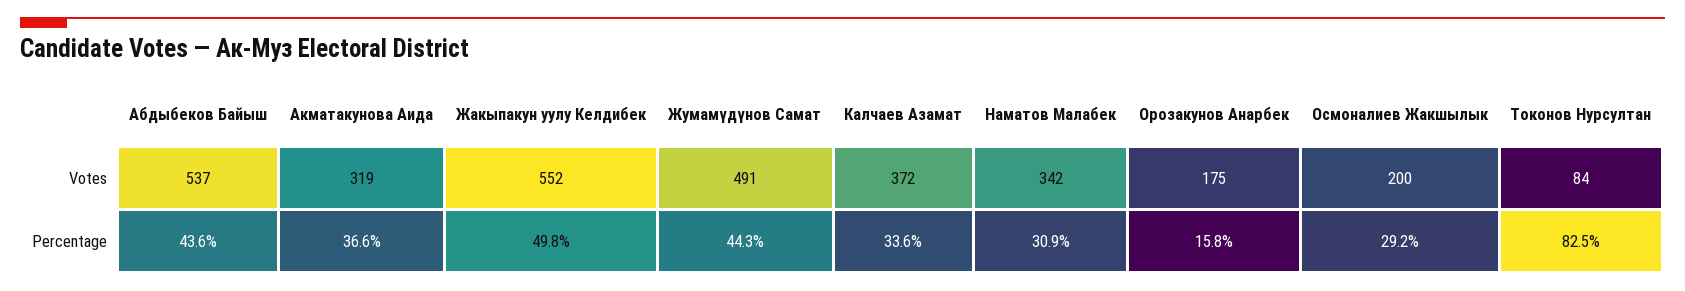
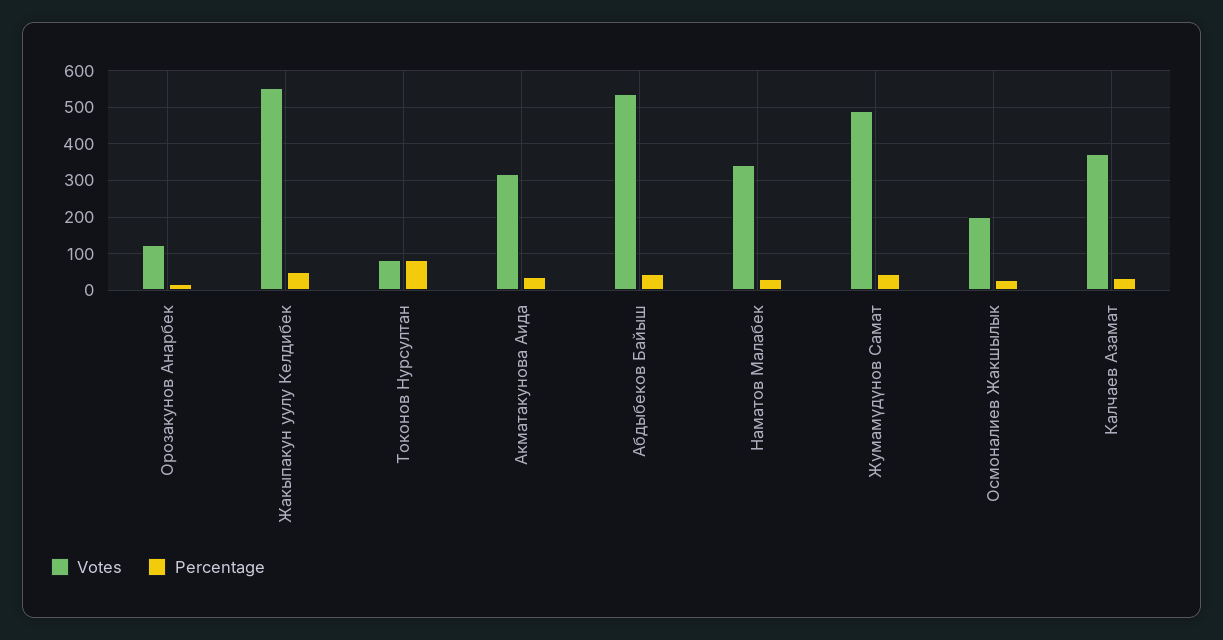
  {
    "Votes": {
      "Абдыбеков Байыш": 537,
      "Акматакунова Аида": 319,
      "Жакыпакун уулу Келдибек": 552,
      "Жумамүдүнов Самат": 491,
      "Калчаев Азамат": 372,
      "Наматов Малабек": 342,
-     "Орозакунов Анарбек": 175,
+     "Орозакунов Анарбек": 120,
      "Осмоналиев Жакшылык": 200,
      "Токонов Нурсултан": 84
    },
    "Percentage": {
      "Абдыбеков Байыш": 43.6,
      "Акматакунова Аида": 36.6,
      "Жакыпакун уулу Келдибек": 49.8,
      "Жумамүдүнов Самат": 44.3,
      "Калчаев Азамат": 33.6,
      "Наматов Малабек": 30.9,
      "Орозакунов Анарбек": 15.8,
      "Осмоналиев Жакшылык": 29.2,
      "Токонов Нурсултан": 82.5
    }
  }

